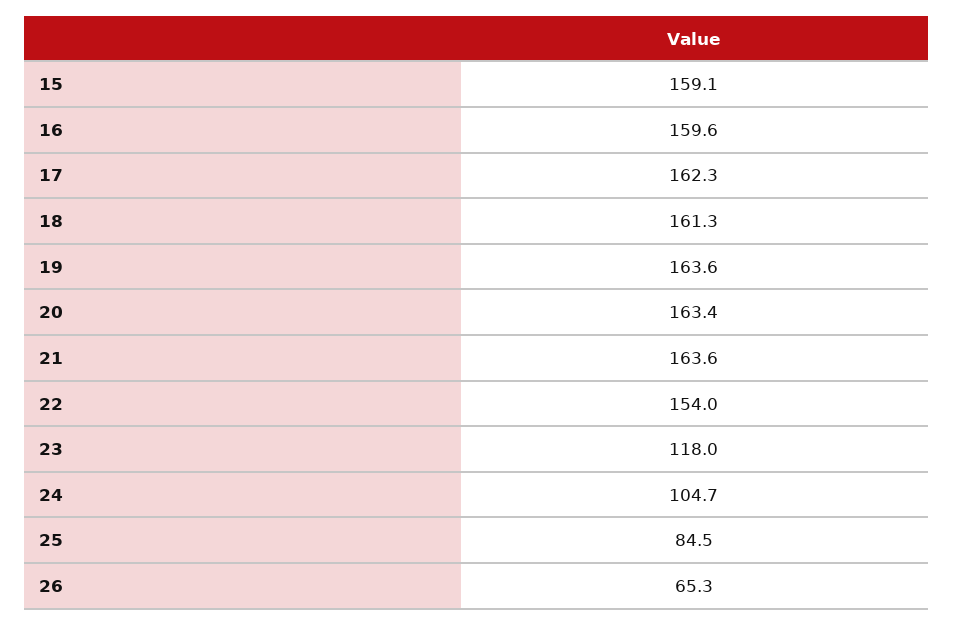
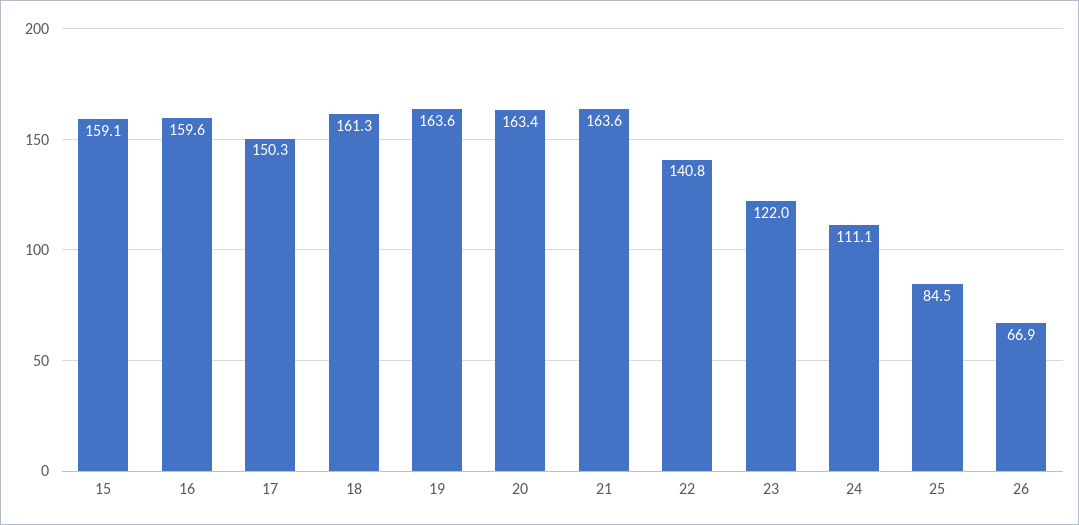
  {
    "15": 159.1,
    "16": 159.6,
-   "17": 162.3,
+   "17": 150.3,
    "18": 161.3,
    "19": 163.6,
    "20": 163.4,
    "21": 163.6,
-   "22": 154,
+   "22": 140.8,
-   "23": 118,
+   "23": 122,
-   "24": 104.7,
+   "24": 111.1,
    "25": 84.5,
-   "26": 65.3
+   "26": 66.9
  }

